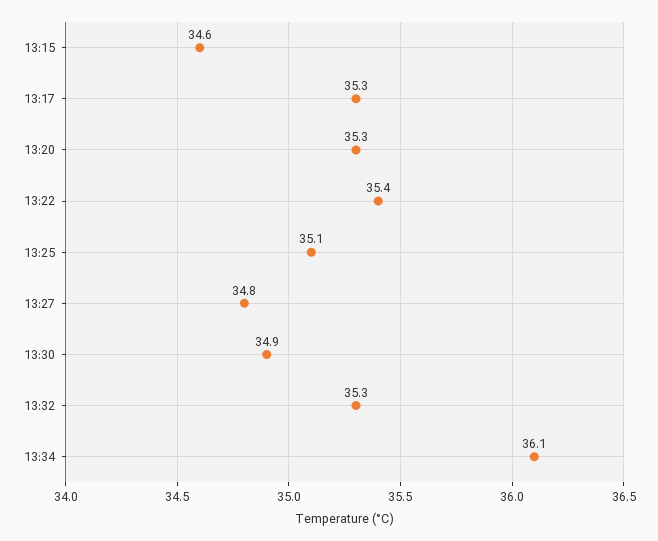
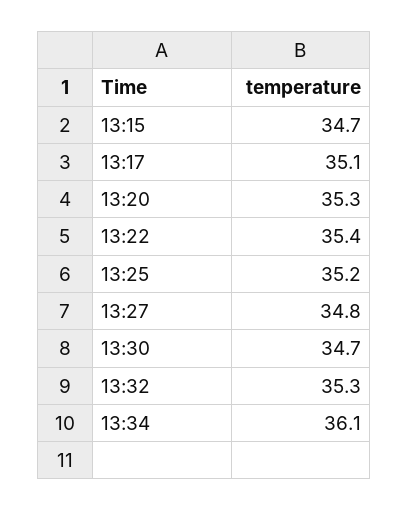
  {
-   "13:15": 34.6,
+   "13:15": 34.7,
-   "13:17": 35.3,
+   "13:17": 35.1,
    "13:20": 35.3,
    "13:22": 35.4,
-   "13:25": 35.1,
+   "13:25": 35.2,
    "13:27": 34.8,
-   "13:30": 34.9,
+   "13:30": 34.7,
    "13:32": 35.3,
    "13:34": 36.1
  }

